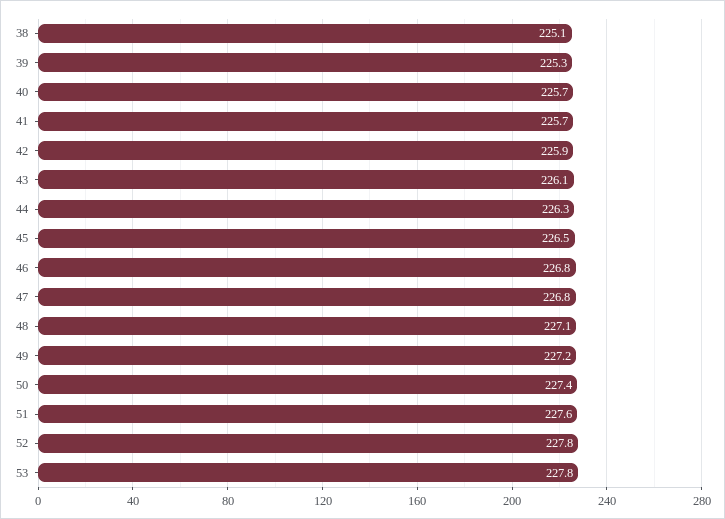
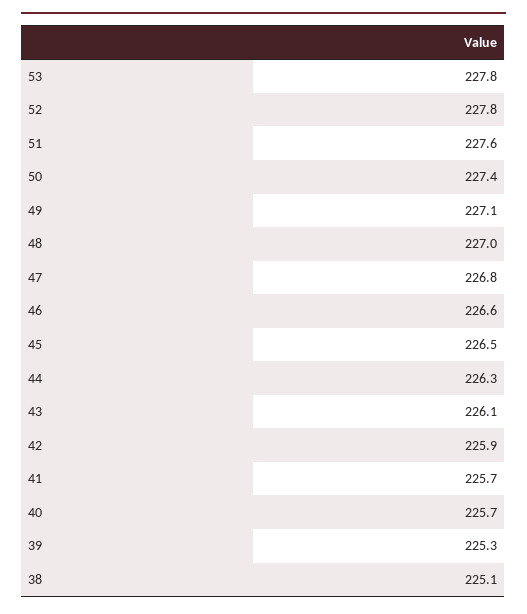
  {
    "38": 225.1,
    "39": 225.3,
    "40": 225.7,
    "41": 225.7,
    "42": 225.9,
    "43": 226.1,
    "44": 226.3,
    "45": 226.5,
-   "46": 226.8,
+   "46": 226.6,
    "47": 226.8,
-   "48": 227.1,
+   "48": 227,
-   "49": 227.2,
+   "49": 227.1,
    "50": 227.4,
    "51": 227.6,
    "52": 227.8,
    "53": 227.8
  }

